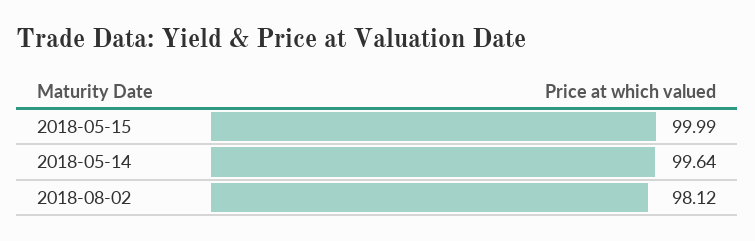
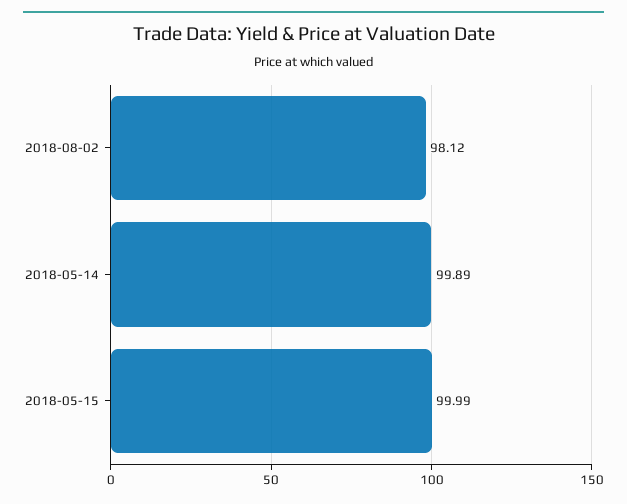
  {
    "2018-05-15": 99.99,
-   "2018-05-14": 99.64,
+   "2018-05-14": 99.89,
    "2018-08-02": 98.12
  }

